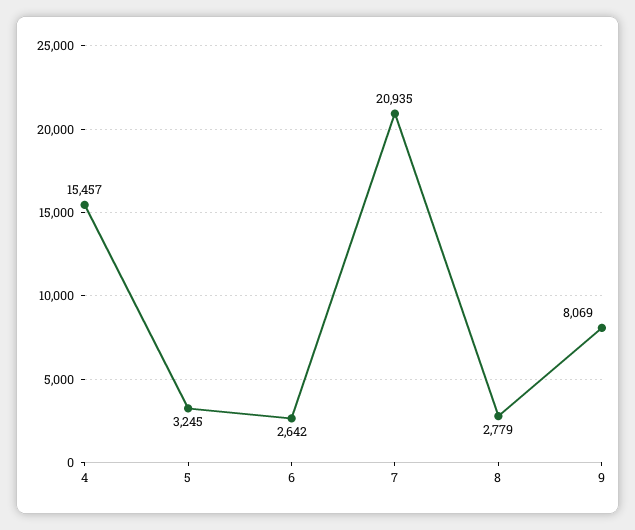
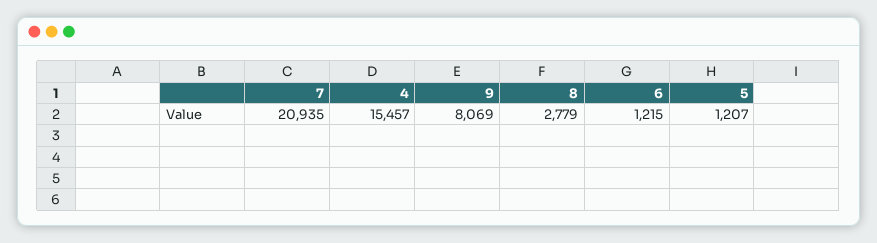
  {
    "4": 15457,
-   "5": 3245,
+   "5": 1207,
-   "6": 2642,
+   "6": 1215,
    "7": 20935,
    "8": 2779,
    "9": 8069
  }

